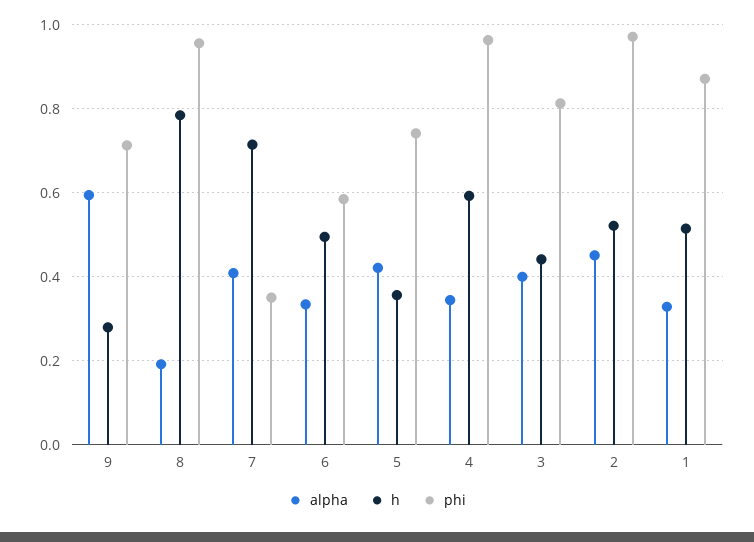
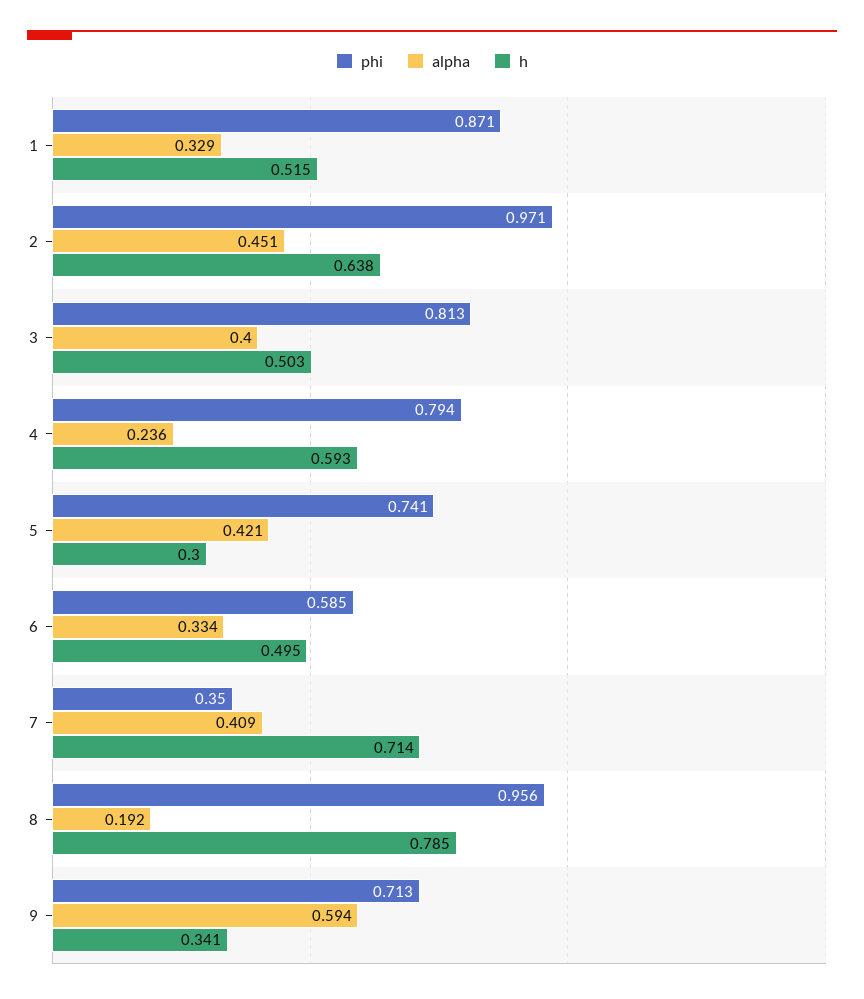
  {
    "alpha": {
      "9": 0.594,
      "8": 0.192,
      "7": 0.409,
      "6": 0.334,
      "5": 0.421,
-     "4": 0.34,
+     "4": 0.236,
      "3": 0.4,
      "2": 0.451,
      "1": 0.329
    },
    "h": {
-     "9": 0.28,
+     "9": 0.341,
      "8": 0.785,
      "7": 0.714,
      "6": 0.495,
-     "5": 0.36,
+     "5": 0.3,
      "4": 0.593,
-     "3": 0.44,
+     "3": 0.503,
-     "2": 0.52,
+     "2": 0.638,
      "1": 0.515
    },
    "phi": {
      "9": 0.713,
      "8": 0.956,
      "7": 0.35,
      "6": 0.585,
      "5": 0.741,
-     "4": 0.96,
+     "4": 0.794,
      "3": 0.813,
      "2": 0.971,
      "1": 0.871
    }
  }

